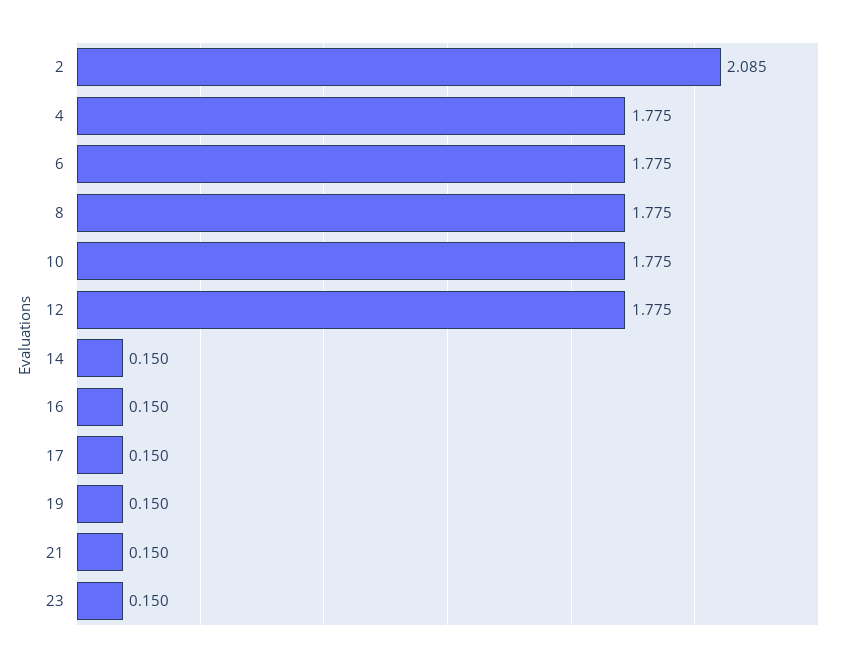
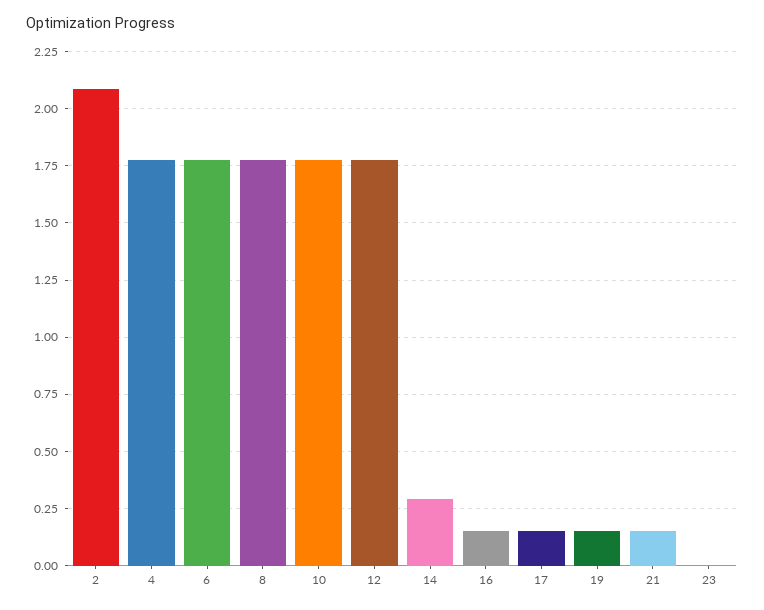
  {
    "2": 2.085,
    "4": 1.775,
    "6": 1.775,
    "8": 1.775,
    "10": 1.775,
    "12": 1.775,
-   "14": 0.15,
+   "14": 0.3,
    "16": 0.15,
    "17": 0.15,
    "19": 0.15,
    "21": 0.15,
-   "23": 0.15
+   "23": 0
  }

